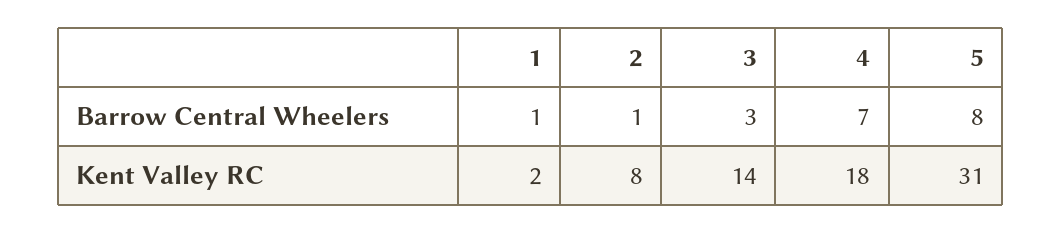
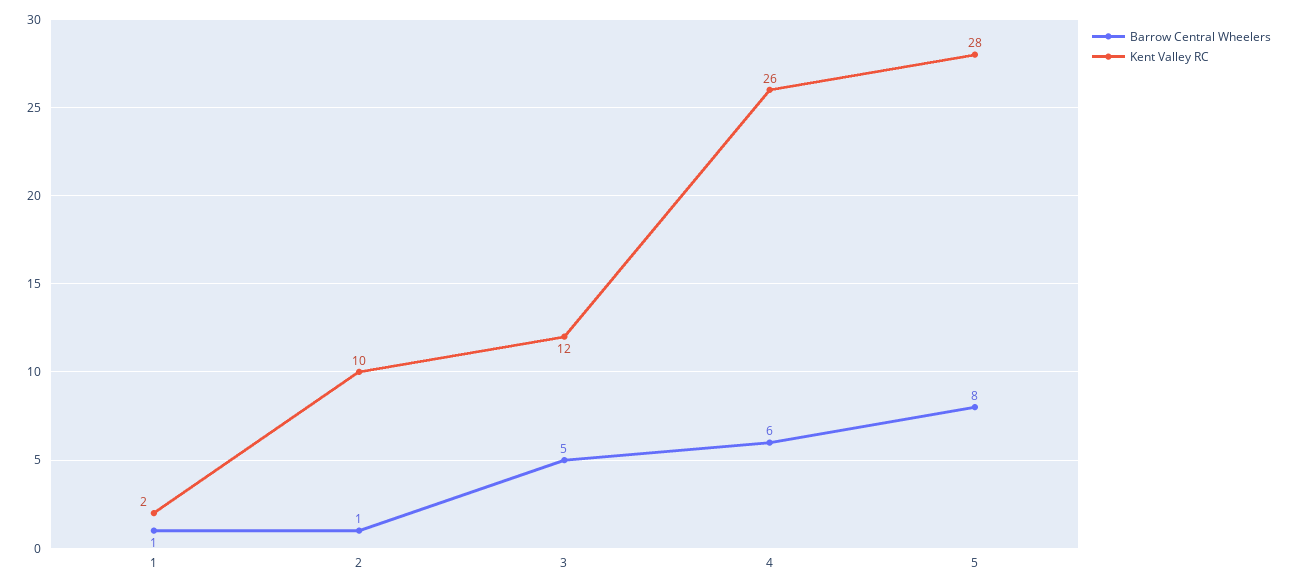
  {
    "Barrow Central Wheelers": {
      "1": 1,
      "2": 1,
-     "3": 3,
+     "3": 5,
-     "4": 7,
+     "4": 6,
      "5": 8
    },
    "Kent Valley RC": {
      "1": 2,
-     "2": 8,
+     "2": 10,
-     "3": 14,
+     "3": 12,
-     "4": 18,
+     "4": 26,
-     "5": 31
+     "5": 28
    }
  }

